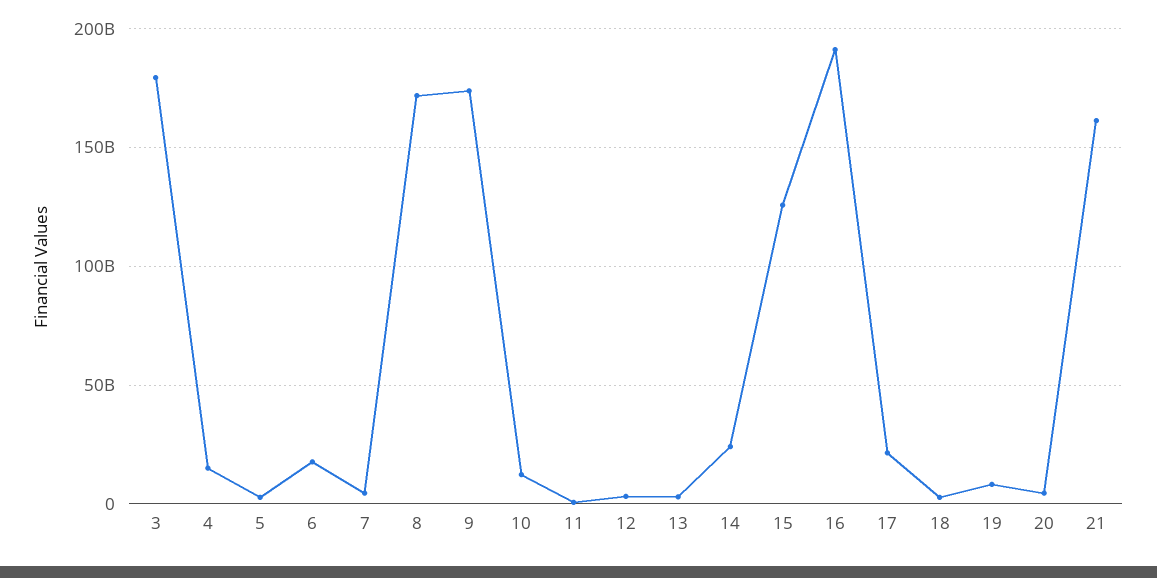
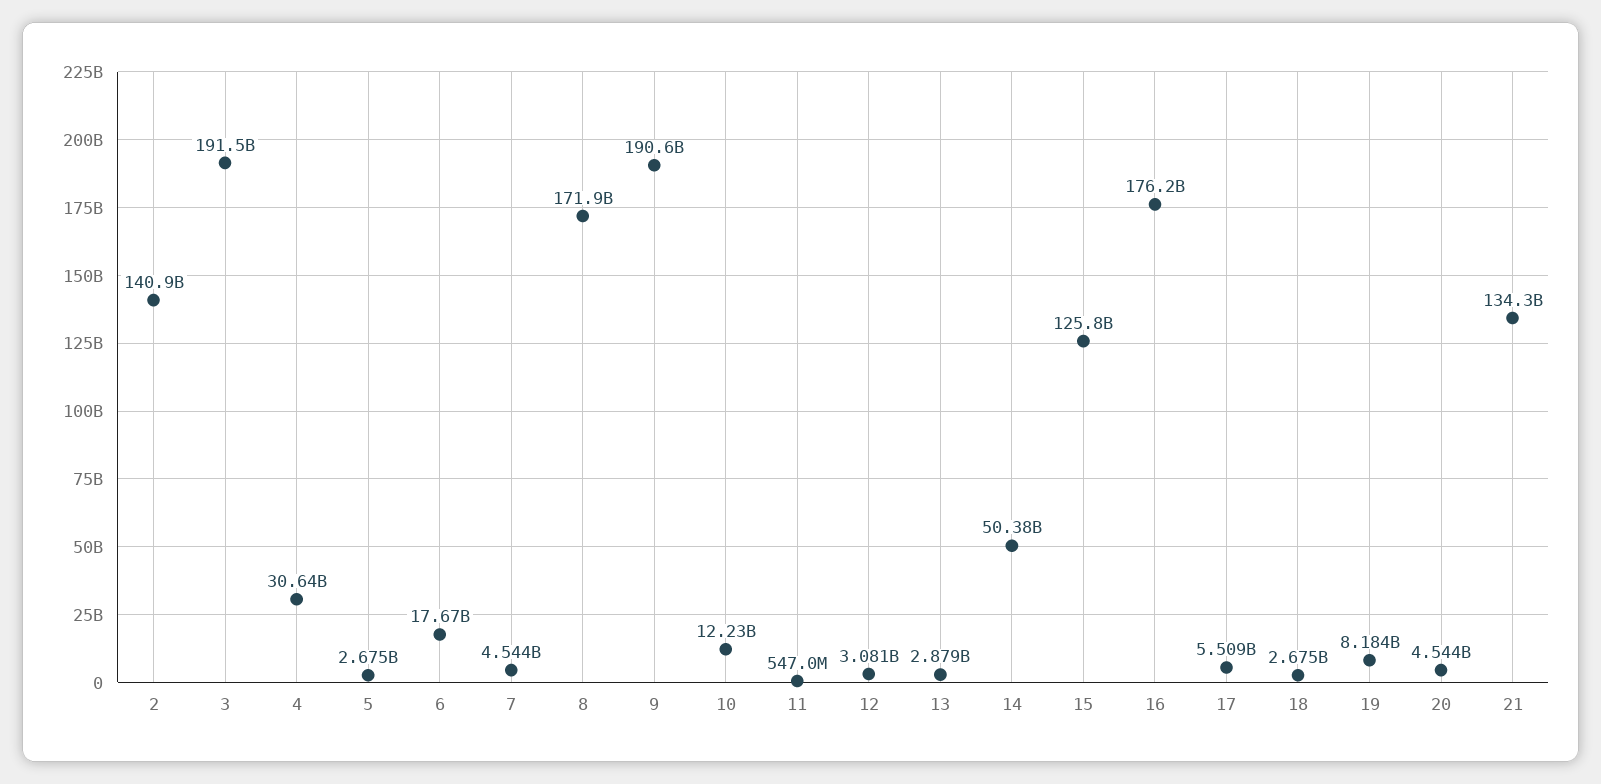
  {
-   "3": 180000000000,
+   "3": 191500000000,
-   "4": 15000000000,
+   "4": 30640000000,
    "5": 2675000000,
    "6": 17670000000,
    "7": 4544000000,
    "8": 171900000000,
-   "9": 175000000000,
+   "9": 190600000000,
    "10": 12230000000,
    "11": 547000000,
    "12": 3081000000,
    "13": 2879000000,
-   "14": 25000000000,
+   "14": 50380000000,
    "15": 125800000000,
-   "16": 190000000000,
+   "16": 176200000000,
-   "17": 20000000000,
+   "17": 5509000000,
    "18": 2675000000,
    "19": 8184000000,
    "20": 4544000000,
-   "21": 160000000000
+   "21": 134300000000,
+   "2": 140900000000
  }

